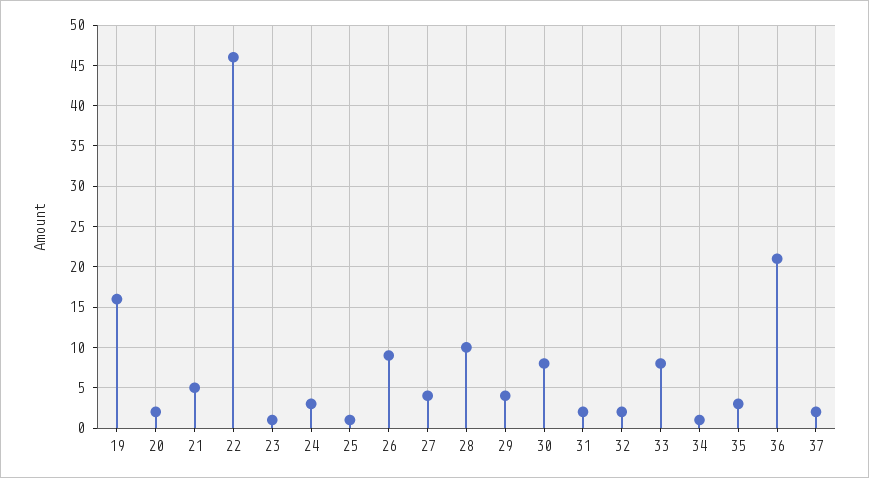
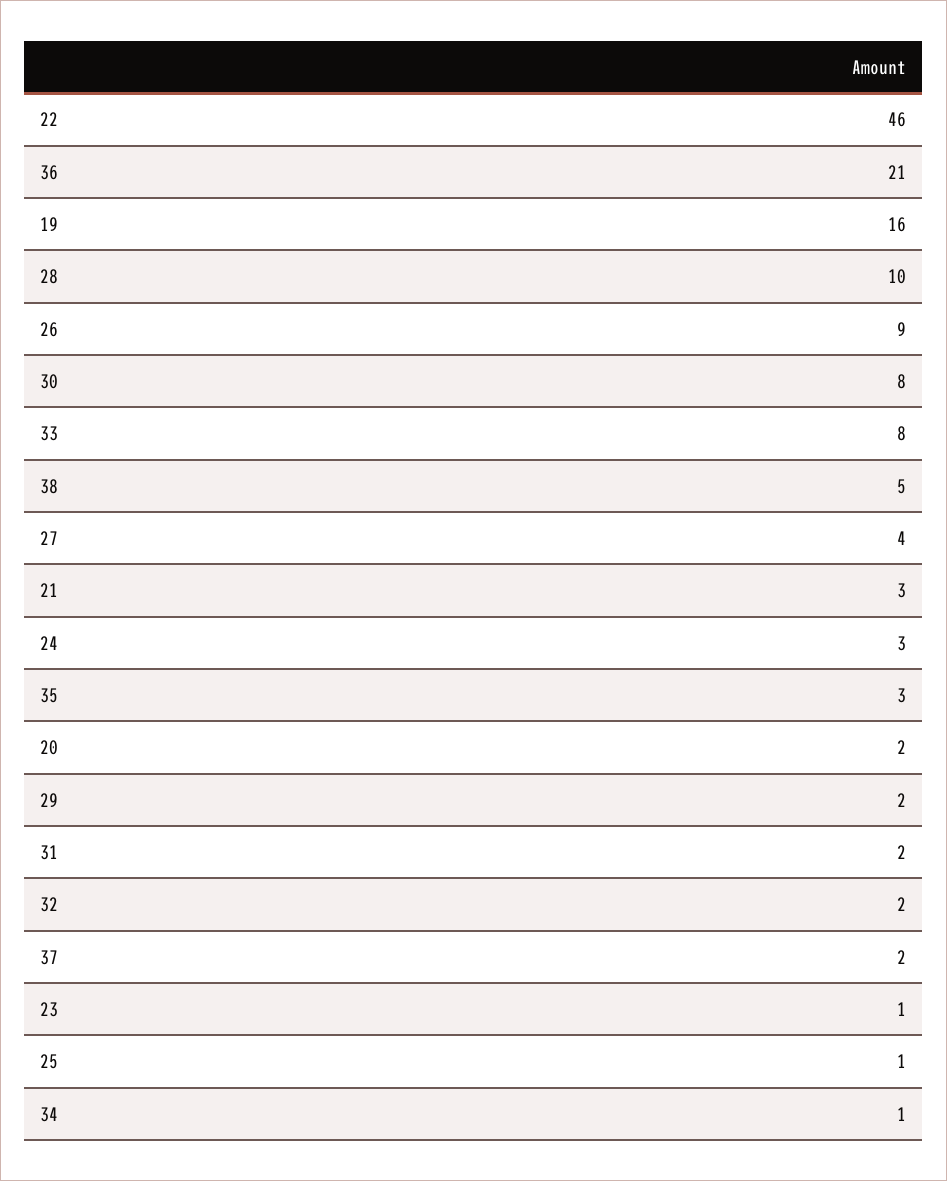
  {
    "19": 16,
    "20": 2,
-   "21": 5,
+   "21": 3,
    "22": 46,
    "23": 1,
    "24": 3,
    "25": 1,
    "26": 9,
    "27": 4,
    "28": 10,
-   "29": 4,
+   "29": 2,
    "30": 8,
    "31": 2,
    "32": 2,
    "33": 8,
    "34": 1,
    "35": 3,
    "36": 21,
-   "37": 2
+   "37": 2,
+   "38": 5
  }

